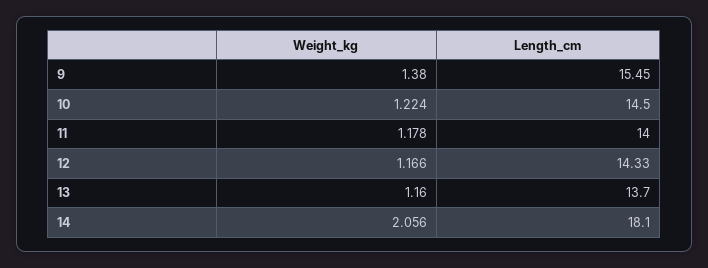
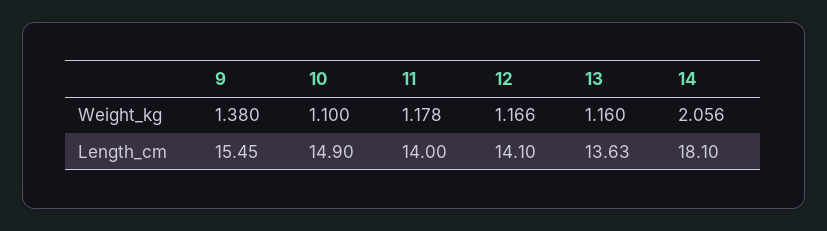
  {
    "Weight_kg": {
      "9": 1.38,
-     "10": 1.224,
+     "10": 1.1,
      "11": 1.178,
      "12": 1.166,
      "13": 1.16,
      "14": 2.056
    },
    "Length_cm": {
      "9": 15.45,
-     "10": 14.5,
+     "10": 14.9,
      "11": 14,
-     "12": 14.33,
+     "12": 14.1,
-     "13": 13.7,
+     "13": 13.63,
      "14": 18.1
    }
  }

